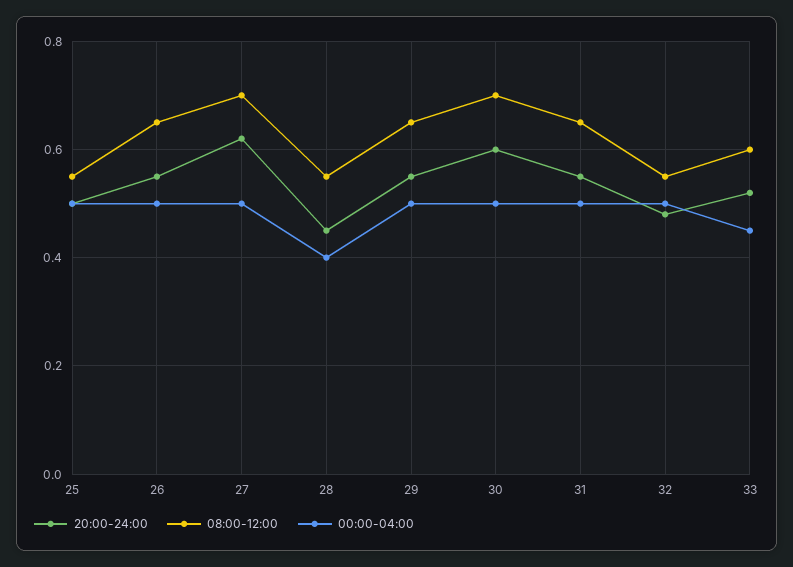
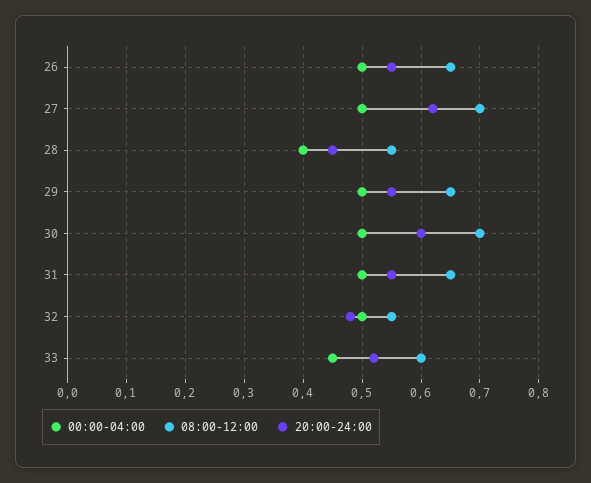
  {
    "20:00-24:00": {
-     "25": 0.5,
      "26": 0.55,
      "27": 0.6,
      "28": 0.45,
      "29": 0.55,
      "30": 0.6,
      "31": 0.55,
      "32": 0.5,
      "33": 0.5
    },
    "08:00-12:00": {
-     "25": 0.55,
      "26": 0.65,
      "27": 0.7,
      "28": 0.55,
      "29": 0.65,
      "30": 0.7,
      "31": 0.65,
      "32": 0.55,
      "33": 0.6
    },
    "00:00-04:00": {
-     "25": 0.5,
      "26": 0.5,
      "27": 0.5,
      "28": 0.4,
      "29": 0.5,
      "30": 0.5,
      "31": 0.5,
      "32": 0.5,
      "33": 0.45
    }
  }

